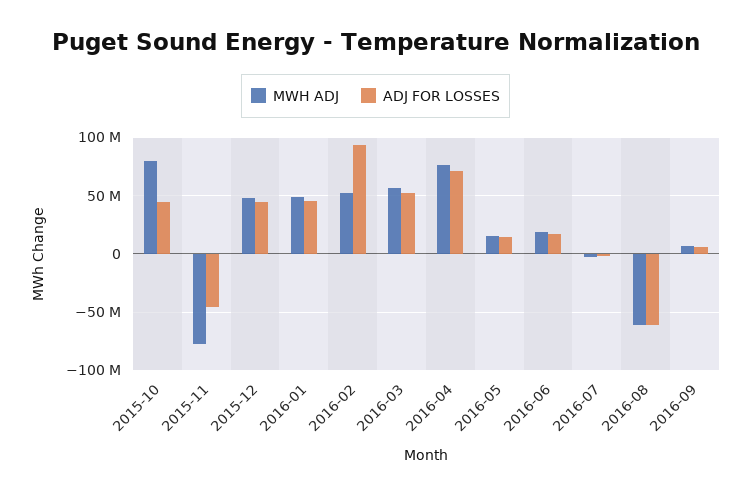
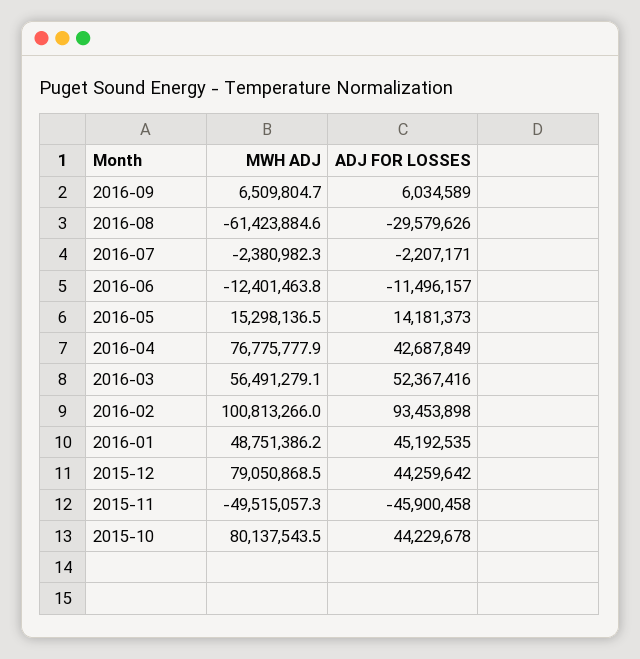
  {
    "MWH ADJ": {
      "2015-10": 80137543.5,
-     "2015-11": -80000000,
+     "2015-11": -49515057.3,
-     "2015-12": 50000000,
+     "2015-12": 79050868.5,
      "2016-01": 48751386.2,
-     "2016-02": 50000000,
+     "2016-02": 100813266,
      "2016-03": 56491279.1,
      "2016-04": 76775777.9,
      "2016-05": 15298136.5,
-     "2016-06": 20000000,
+     "2016-06": -12401463.8,
      "2016-07": -2380982.3,
      "2016-08": -61423884.6,
      "2016-09": 6509804.7
    },
    "ADJ FOR LOSSES": {
      "2015-10": 44229678,
      "2015-11": -45900458,
      "2015-12": 44259642,
      "2016-01": 45192535,
      "2016-02": 93453898,
      "2016-03": 52367416,
-     "2016-04": 70000000,
+     "2016-04": 42687849,
      "2016-05": 14181373,
-     "2016-06": 20000000,
+     "2016-06": -11496157,
      "2016-07": -2207171,
-     "2016-08": -60000000,
+     "2016-08": -29579626,
      "2016-09": 6034589
    }
  }

